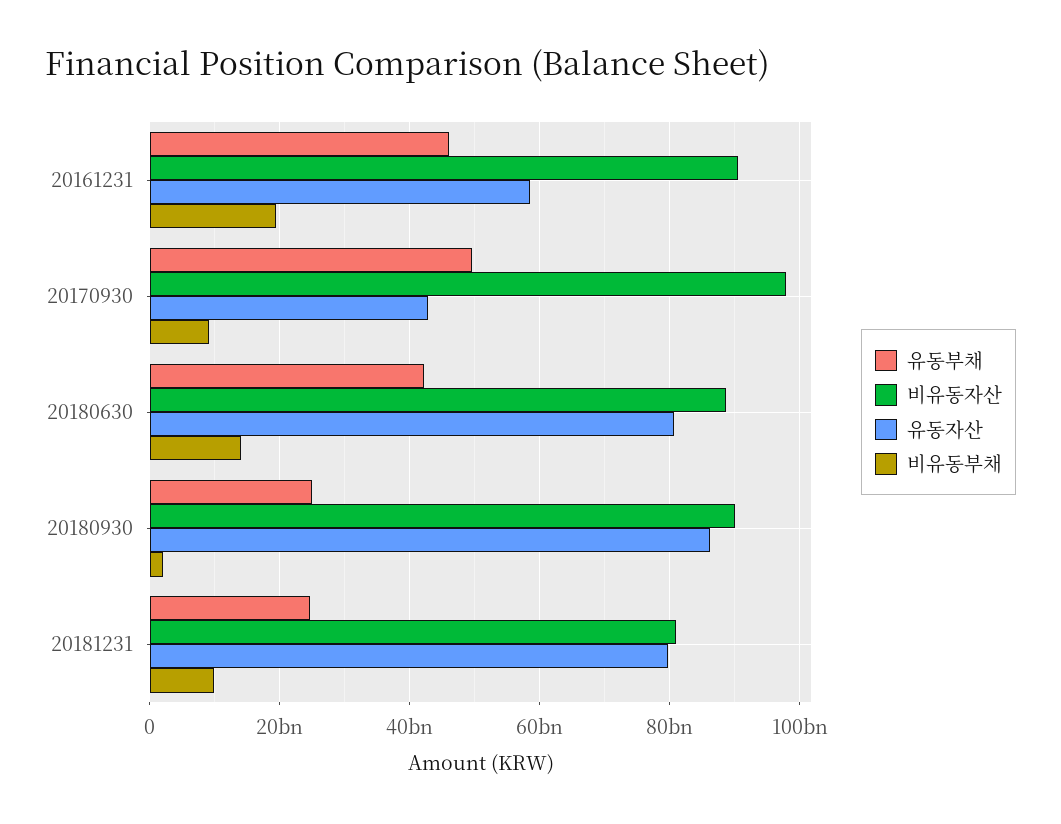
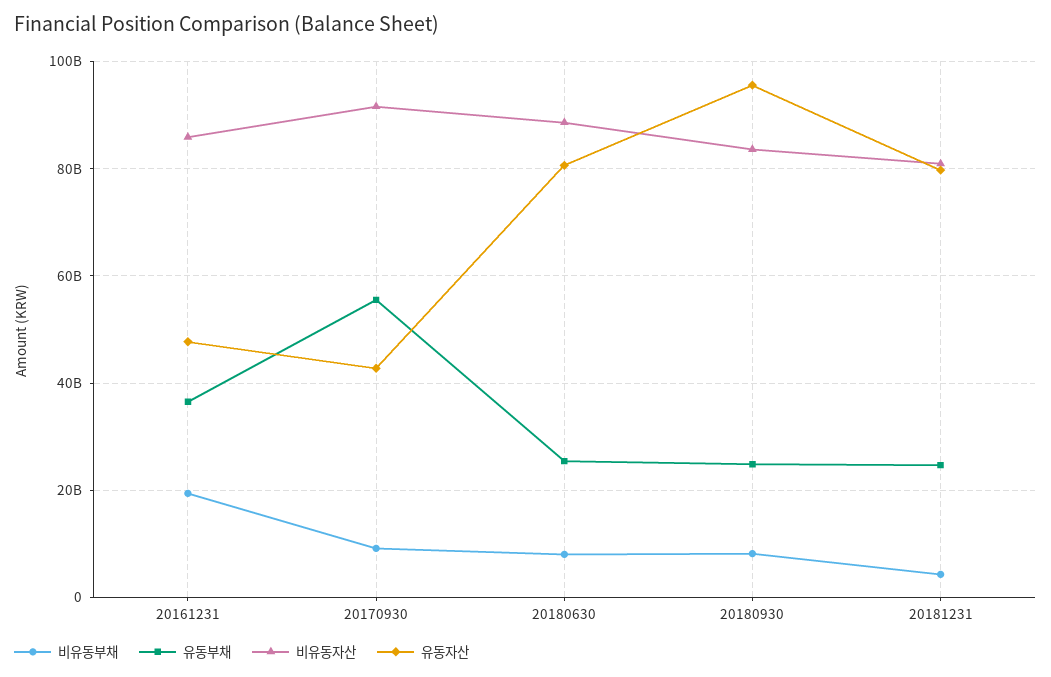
  {
    "유동부채": {
-     "20161231": 46000000000,
+     "20161231": 36000000000,
-     "20170930": 50000000000,
+     "20170930": 56000000000,
-     "20180630": 42000000000,
+     "20180630": 26000000000,
      "20180930": 24000000000,
      "20181231": 24000000000
    },
    "비유동자산": {
-     "20161231": 90000000000,
+     "20161231": 86000000000,
-     "20170930": 98000000000,
+     "20170930": 92000000000,
      "20180630": 88000000000,
-     "20180930": 90000000000,
+     "20180930": 84000000000,
      "20181231": 80000000000
    },
    "유동자산": {
-     "20161231": 58000000000,
+     "20161231": 48000000000,
      "20170930": 42000000000,
      "20180630": 80000000000,
-     "20180930": 86000000000,
+     "20180930": 96000000000,
      "20181231": 80000000000
    },
    "비유동부채": {
      "20161231": 20000000000,
      "20170930": 10000000000,
-     "20180630": 14000000000,
+     "20180630": 8000000000,
-     "20180930": 2000000000,
+     "20180930": 8000000000,
-     "20181231": 10000000000
+     "20181231": 4000000000
    }
  }

